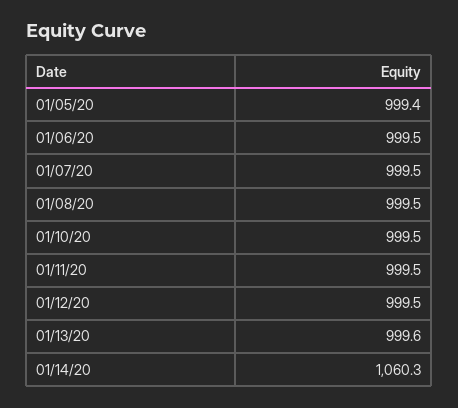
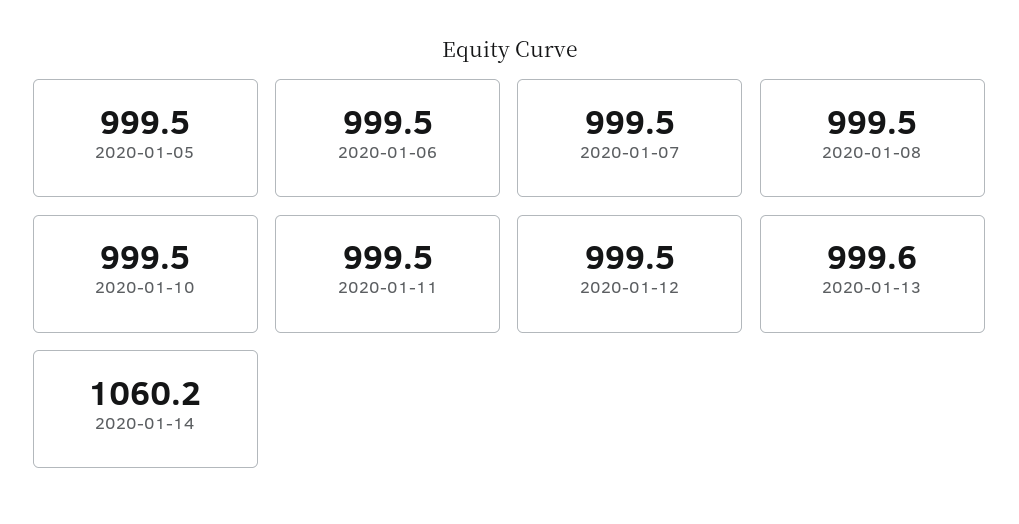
  {
-   "01/05/20": 999.4,
+   "01/05/20": 999.5,
    "01/06/20": 999.5,
    "01/07/20": 999.5,
    "01/08/20": 999.5,
    "01/10/20": 999.5,
    "01/11/20": 999.5,
    "01/12/20": 999.5,
    "01/13/20": 999.6,
-   "01/14/20": 1060.3
+   "01/14/20": 1060.2
  }

